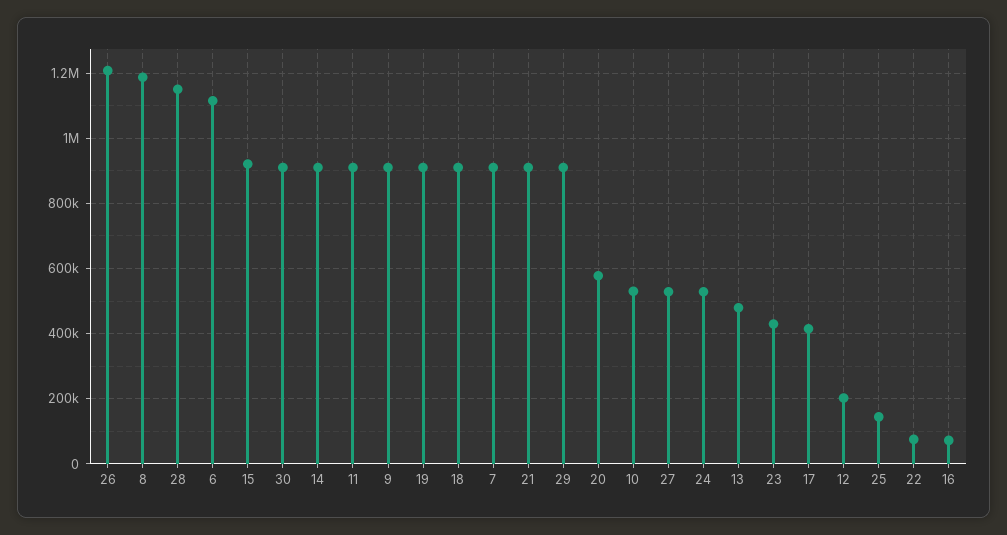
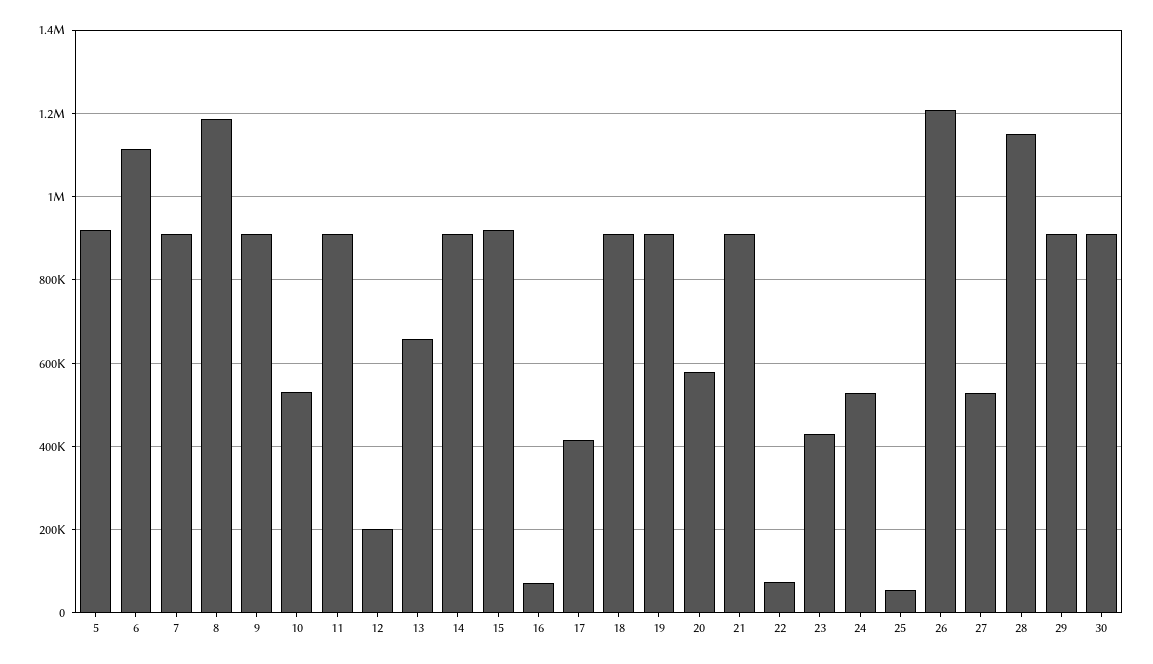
  {
    "26": 1200000,
    "8": 1180000,
    "28": 1160000,
    "6": 1120000,
    "15": 920000,
    "30": 920000,
    "14": 920000,
    "11": 920000,
    "9": 920000,
    "19": 920000,
    "18": 920000,
    "7": 920000,
    "21": 920000,
    "29": 920000,
    "20": 580000,
    "10": 540000,
    "27": 520000,
    "24": 520000,
-   "13": 480000,
+   "13": 660000,
    "23": 420000,
    "17": 420000,
    "12": 200000,
-   "25": 140000,
+   "25": 60000,
    "22": 80000,
-   "16": 80000
+   "16": 80000,
+   "5": 920000
  }

